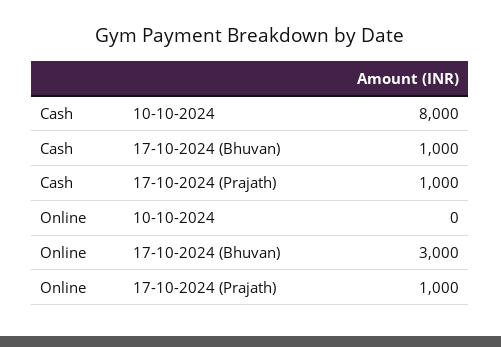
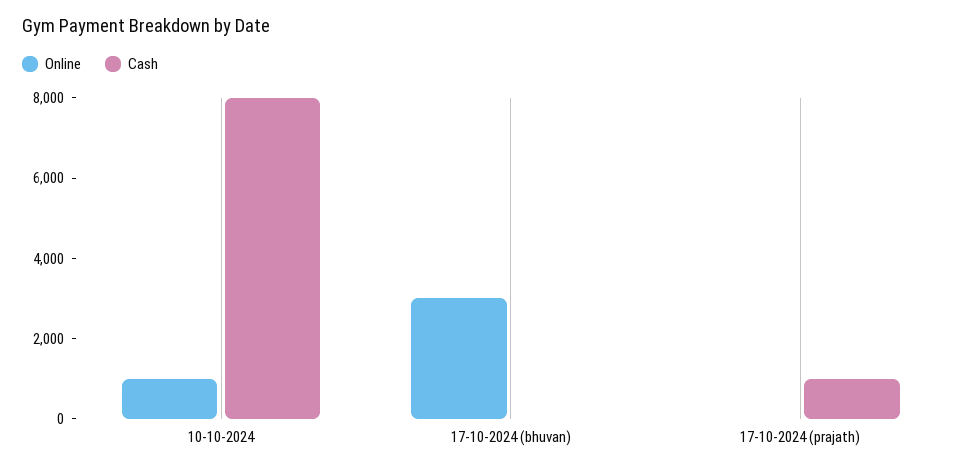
  {
    "Cash": {
      "10-10-2024": 8000,
-     "17-10-2024 (Bhuvan)": 1000,
+     "17-10-2024 (Bhuvan)": 0,
      "17-10-2024 (Prajath)": 1000
    },
    "Online": {
-     "10-10-2024": 0,
+     "10-10-2024": 1000,
      "17-10-2024 (Bhuvan)": 3000,
-     "17-10-2024 (Prajath)": 1000
+     "17-10-2024 (Prajath)": 0
    }
  }

